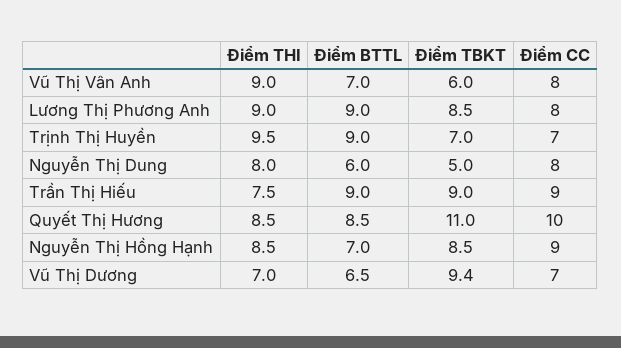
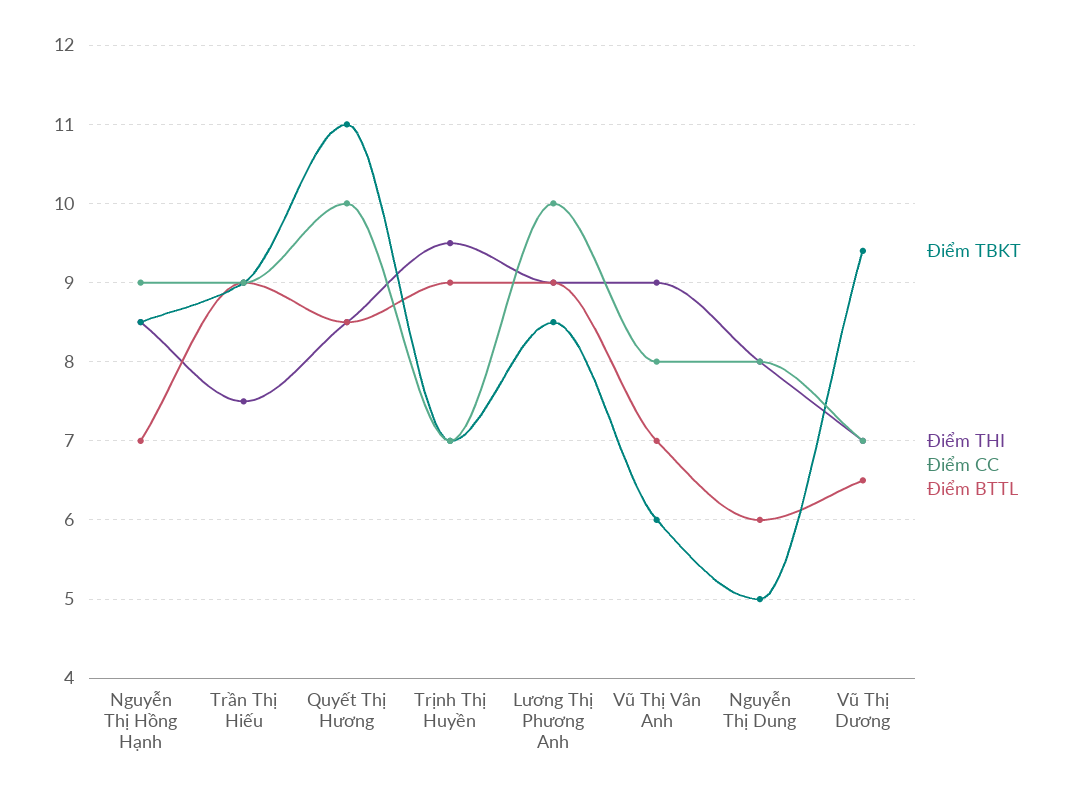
  {
    "Điểm THI": {
      "Vũ Thị Vân Anh": 9,
      "Lương Thị Phương Anh": 9,
      "Trịnh Thị Huyền": 9.5,
      "Nguyễn Thị Dung": 8,
      "Trần Thị Hiếu": 7.5,
      "Quyết Thị Hương": 8.5,
      "Nguyễn Thị Hồng Hạnh": 8.5,
      "Vũ Thị Dương": 7
    },
    "Điểm BTTL": {
      "Vũ Thị Vân Anh": 7,
      "Lương Thị Phương Anh": 9,
      "Trịnh Thị Huyền": 9,
      "Nguyễn Thị Dung": 6,
      "Trần Thị Hiếu": 9,
      "Quyết Thị Hương": 8.5,
      "Nguyễn Thị Hồng Hạnh": 7,
      "Vũ Thị Dương": 6.5
    },
    "Điểm TBKT": {
      "Vũ Thị Vân Anh": 6,
      "Lương Thị Phương Anh": 8.5,
      "Trịnh Thị Huyền": 7,
      "Nguyễn Thị Dung": 5,
      "Trần Thị Hiếu": 9,
      "Quyết Thị Hương": 11,
      "Nguyễn Thị Hồng Hạnh": 8.5,
      "Vũ Thị Dương": 9.4
    },
    "Điểm CC": {
      "Vũ Thị Vân Anh": 8,
-     "Lương Thị Phương Anh": 8,
+     "Lương Thị Phương Anh": 10,
      "Trịnh Thị Huyền": 7,
      "Nguyễn Thị Dung": 8,
      "Trần Thị Hiếu": 9,
      "Quyết Thị Hương": 10,
      "Nguyễn Thị Hồng Hạnh": 9,
      "Vũ Thị Dương": 7
    }
  }

